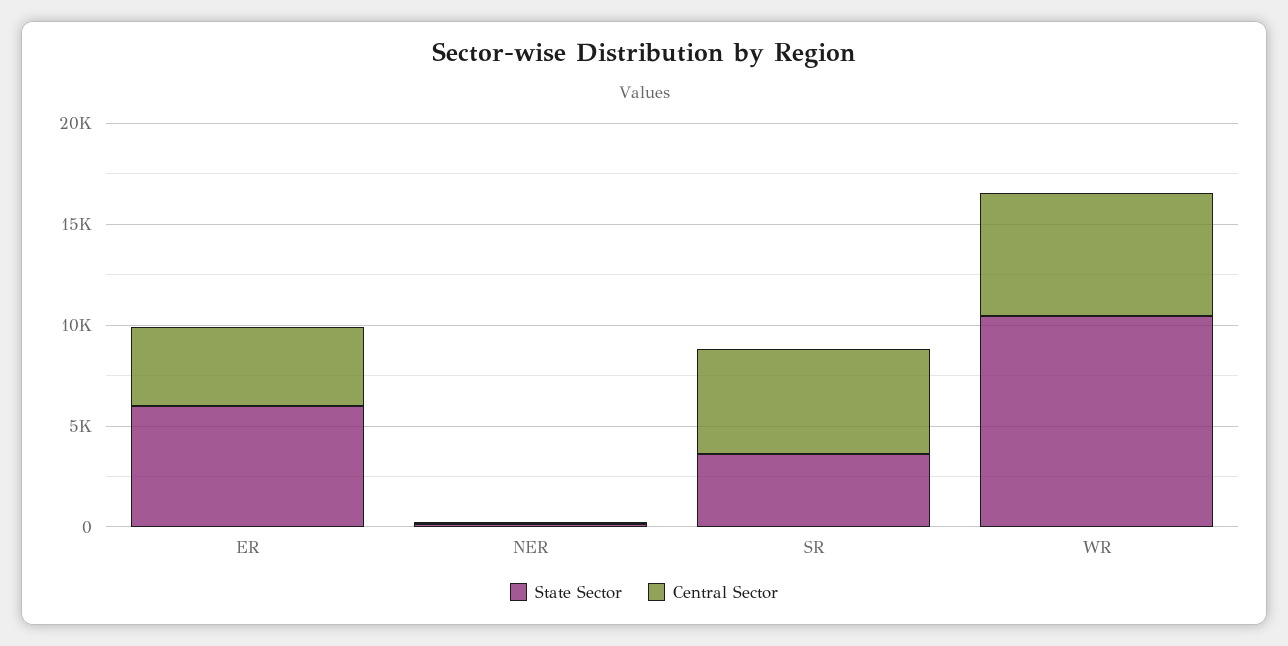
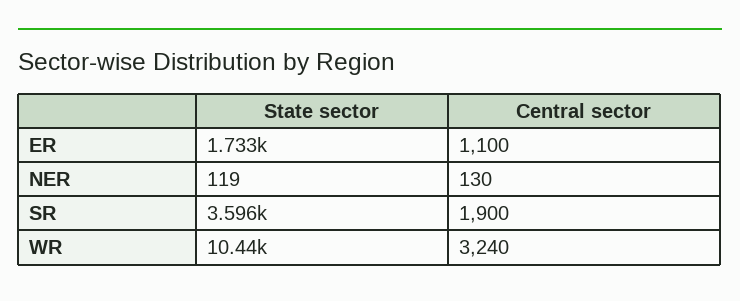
  {
    "State Sector": {
-     "ER": 6000,
+     "ER": 1733,
      "NER": 119,
      "SR": 3596,
      "WR": 10440
    },
    "Central Sector": {
-     "ER": 4000,
+     "ER": 1100,
      "NER": 130,
-     "SR": 5000,
+     "SR": 1900,
-     "WR": 6000
+     "WR": 3240
    }
  }

